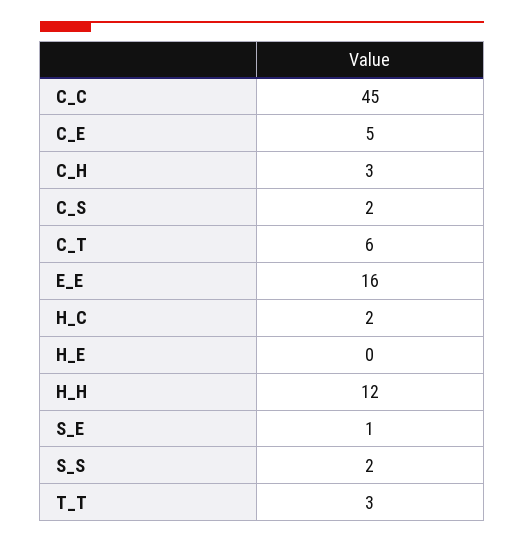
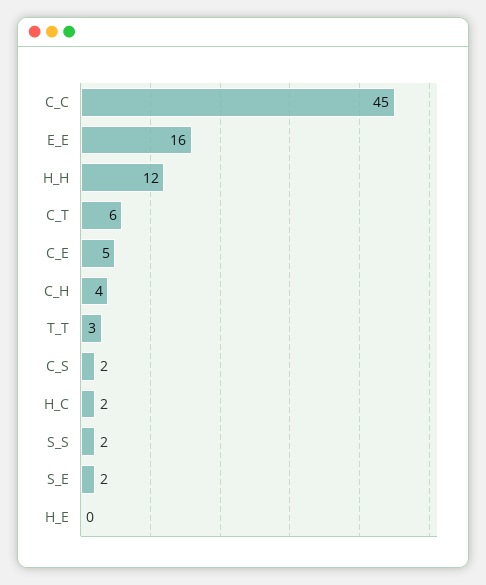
  {
    "C_C": 45,
    "C_E": 5,
-   "C_H": 3,
+   "C_H": 4,
    "C_S": 2,
    "C_T": 6,
    "E_E": 16,
    "H_C": 2,
    "H_E": 0,
    "H_H": 12,
-   "S_E": 1,
+   "S_E": 2,
    "S_S": 2,
    "T_T": 3
  }

